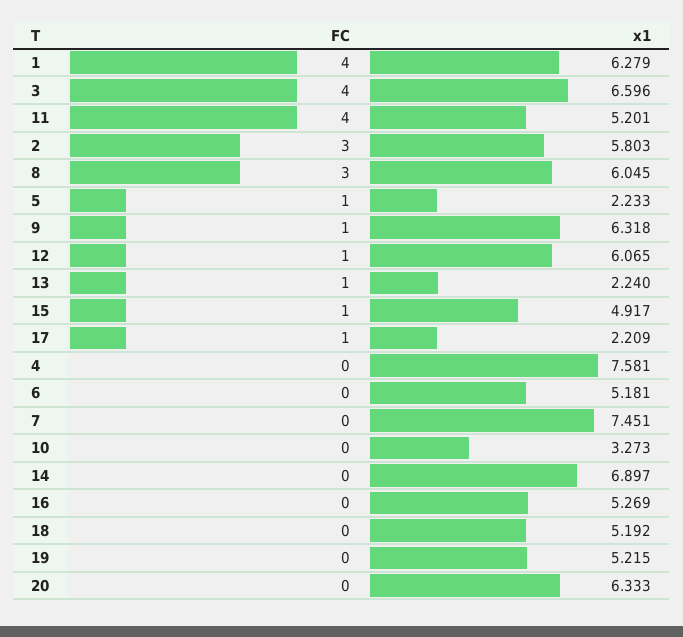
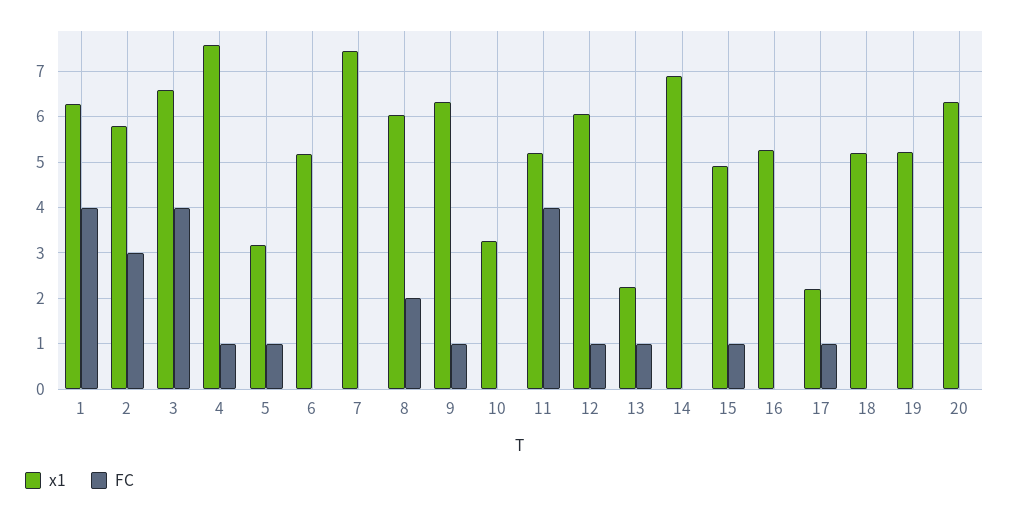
  {
    "FC": {
      "1": 4,
      "3": 4,
      "11": 4,
      "2": 3,
-     "8": 3,
+     "8": 2,
      "5": 1,
      "9": 1,
      "12": 1,
      "13": 1,
      "15": 1,
      "17": 1,
-     "4": 0,
+     "4": 1,
      "6": 0,
      "7": 0,
      "10": 0,
      "14": 0,
      "16": 0,
      "18": 0,
      "19": 0,
      "20": 0
    },
    "x1": {
      "1": 6.279,
      "3": 6.596,
      "11": 5.201,
      "2": 5.803,
      "8": 6.045,
-     "5": 2.233,
+     "5": 3.2,
      "9": 6.318,
      "12": 6.065,
      "13": 2.24,
      "15": 4.917,
      "17": 2.209,
      "4": 7.581,
      "6": 5.181,
      "7": 7.451,
      "10": 3.273,
      "14": 6.897,
      "16": 5.269,
      "18": 5.192,
      "19": 5.215,
      "20": 6.333
    }
  }

